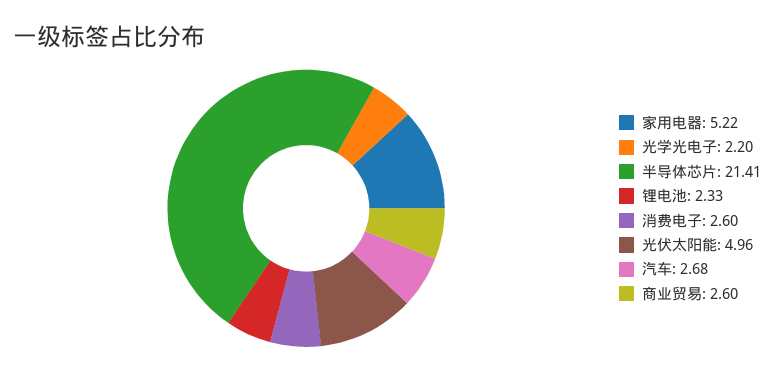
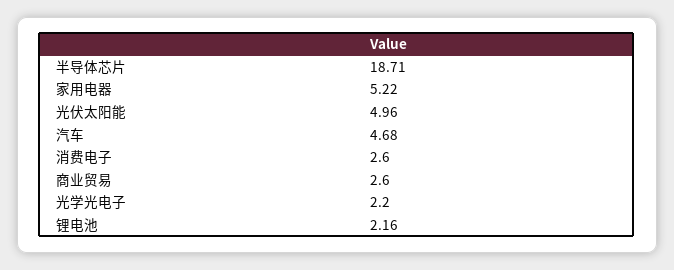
  {
    "家用电器": 5.22,
    "光学光电子": 2.2,
-   "半导体芯片": 21.41,
+   "半导体芯片": 18.71,
-   "锂电池": 2.33,
+   "锂电池": 2.16,
    "消费电子": 2.6,
    "光伏太阳能": 4.96,
-   "汽车": 2.68,
+   "汽车": 4.68,
    "商业贸易": 2.6
  }

